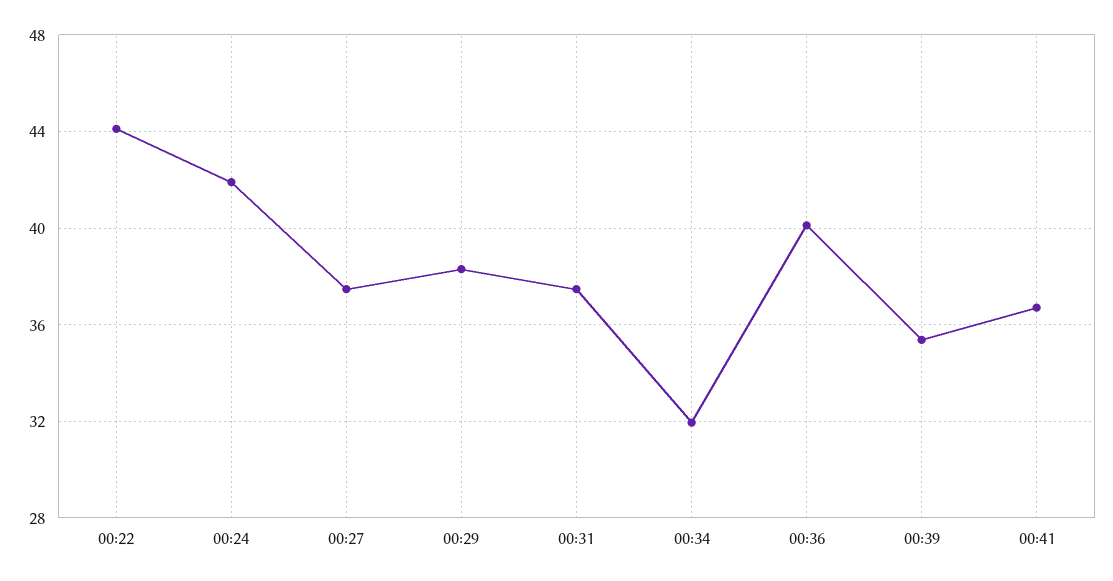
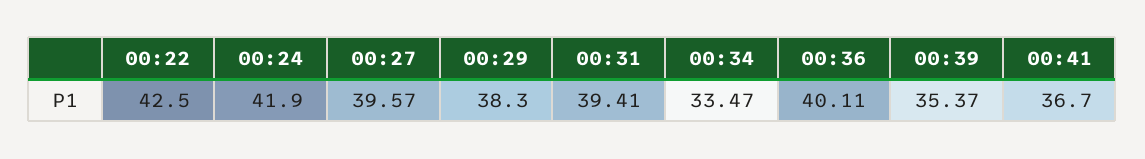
  {
-   "00:22": 44,
+   "00:22": 42.5,
    "00:24": 41.9,
-   "00:27": 37.5,
+   "00:27": 39.57,
    "00:29": 38.3,
-   "00:31": 37.5,
+   "00:31": 39.41,
-   "00:34": 32,
+   "00:34": 33.47,
    "00:36": 40.11,
    "00:39": 35.37,
    "00:41": 36.7
  }

